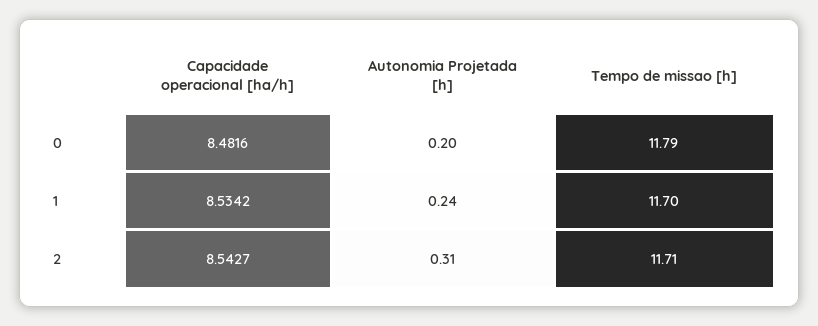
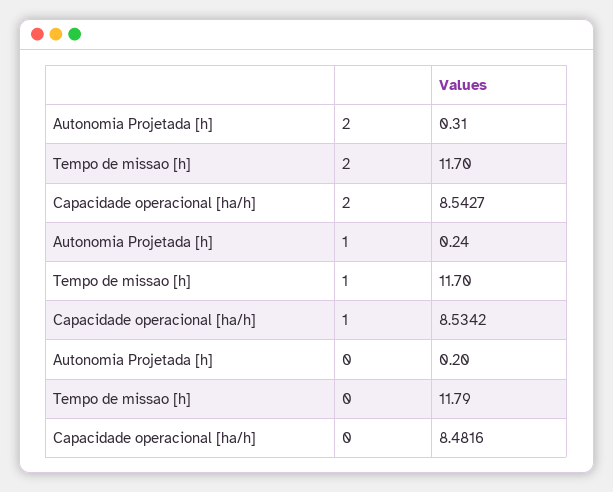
  {
    "Capacidade operacional [ha/h]": {
      "0": 8.4816,
      "1": 8.5342,
      "2": 8.5427
    },
    "Autonomia Projetada [h]": {
      "0": 0.2,
      "1": 0.24,
      "2": 0.31
    },
    "Tempo de missao [h]": {
      "0": 11.79,
      "1": 11.7,
-     "2": 11.71
+     "2": 11.7
    }
  }

